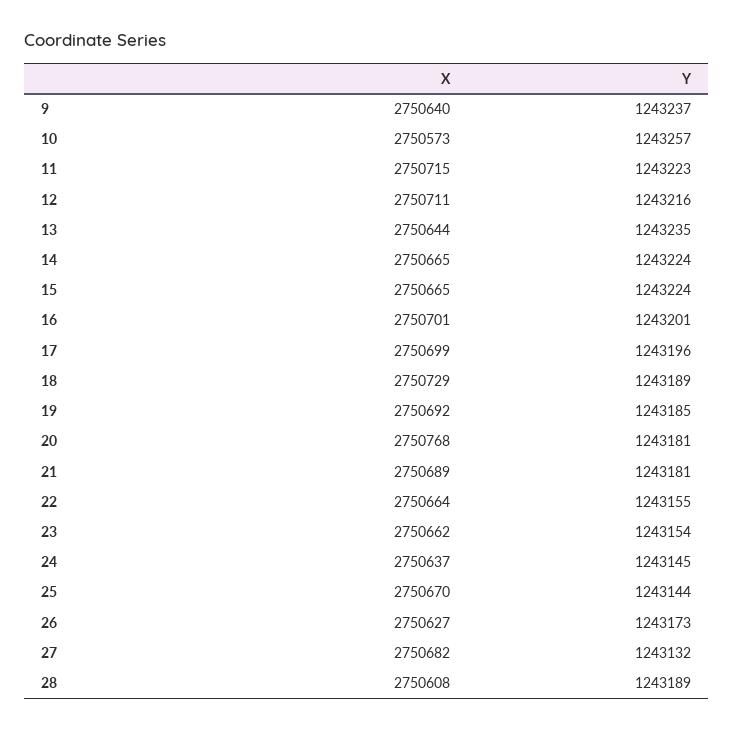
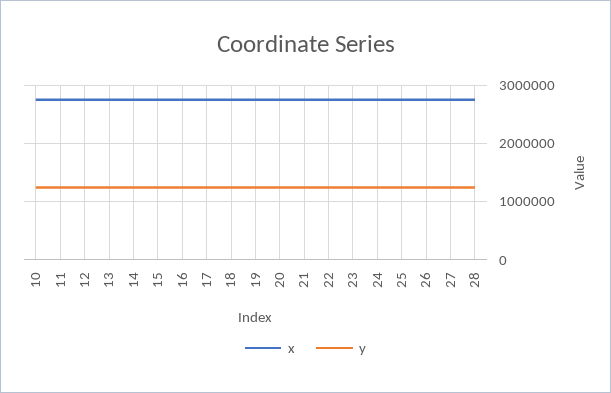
  {
    "X": {
-     "9": 2750640,
      "10": 2750573,
      "11": 2750715,
      "12": 2750711,
      "13": 2750644,
      "14": 2750665,
      "15": 2750665,
      "16": 2750701,
      "17": 2750699,
      "18": 2750729,
      "19": 2750692,
      "20": 2750768,
      "21": 2750689,
      "22": 2750664,
      "23": 2750662,
      "24": 2750637,
      "25": 2750670,
      "26": 2750627,
      "27": 2750682,
      "28": 2750608
    },
    "Y": {
-     "9": 1243237,
      "10": 1243257,
      "11": 1243223,
      "12": 1243216,
      "13": 1243235,
      "14": 1243224,
      "15": 1243224,
      "16": 1243201,
      "17": 1243196,
      "18": 1243189,
      "19": 1243185,
      "20": 1243181,
      "21": 1243181,
      "22": 1243155,
      "23": 1243154,
      "24": 1243145,
      "25": 1243144,
      "26": 1243173,
      "27": 1243132,
      "28": 1243189
    }
  }

